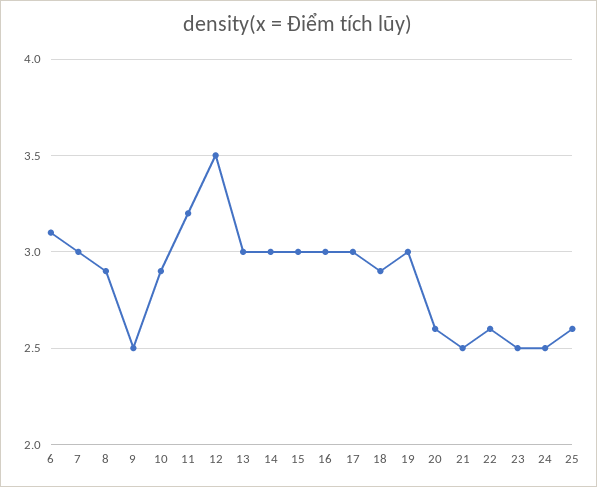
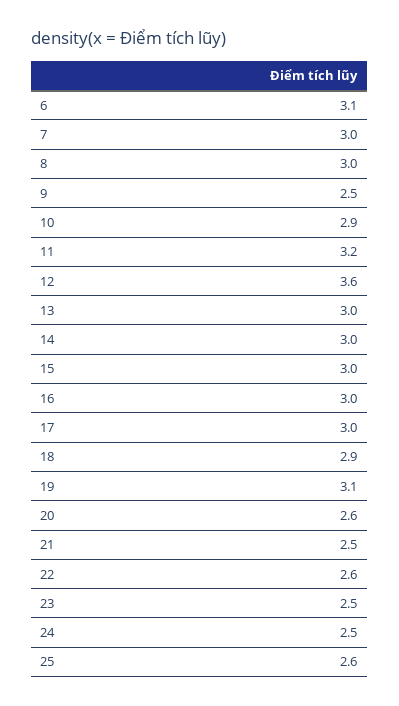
  {
    "6": 3.1,
    "7": 3,
-   "8": 2.9,
+   "8": 3,
    "9": 2.5,
    "10": 2.9,
    "11": 3.2,
-   "12": 3.5,
+   "12": 3.6,
    "13": 3,
    "14": 3,
    "15": 3,
    "16": 3,
    "17": 3,
    "18": 2.9,
-   "19": 3,
+   "19": 3.1,
    "20": 2.6,
    "21": 2.5,
    "22": 2.6,
    "23": 2.5,
    "24": 2.5,
    "25": 2.6
  }

